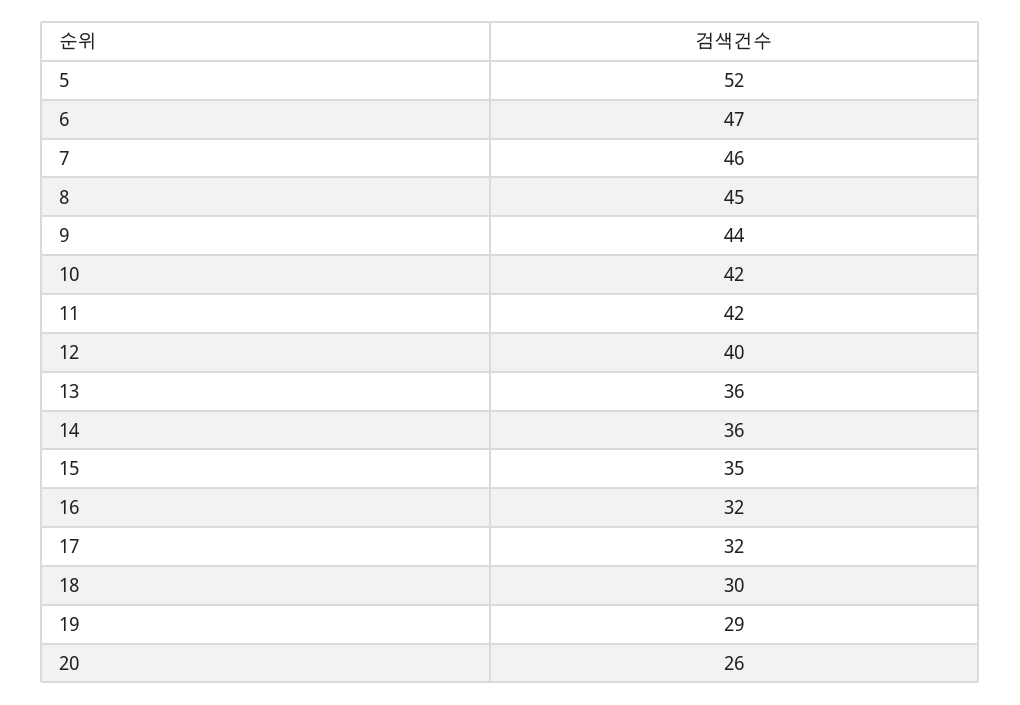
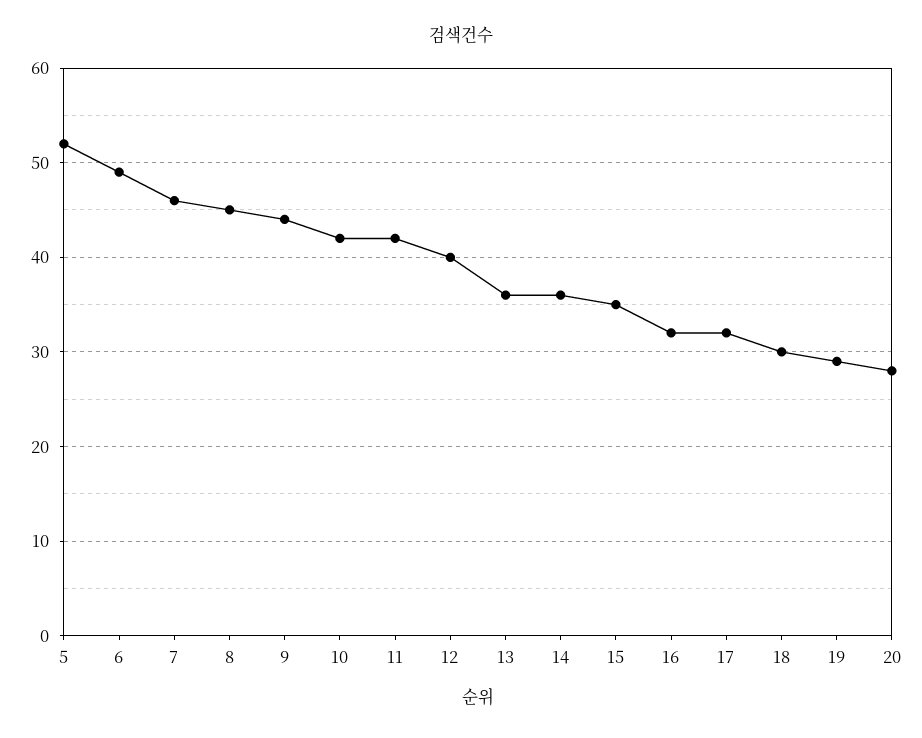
  {
    "5": 52,
-   "6": 47,
+   "6": 49,
    "7": 46,
    "8": 45,
    "9": 44,
    "10": 42,
    "11": 42,
    "12": 40,
    "13": 36,
    "14": 36,
    "15": 35,
    "16": 32,
    "17": 32,
    "18": 30,
    "19": 29,
-   "20": 26
+   "20": 28
  }

